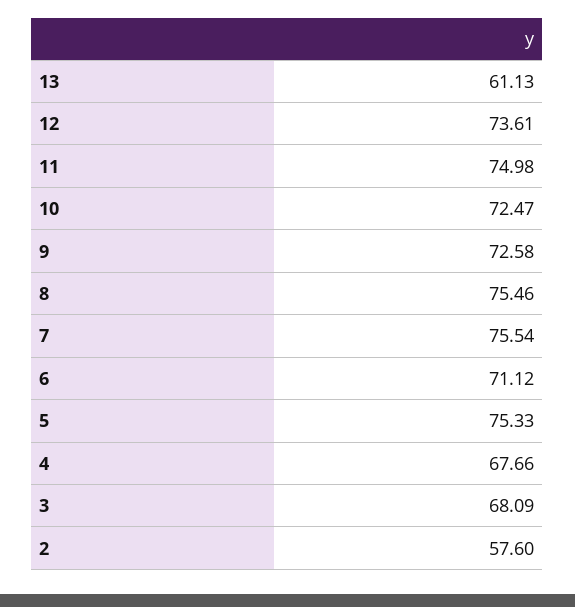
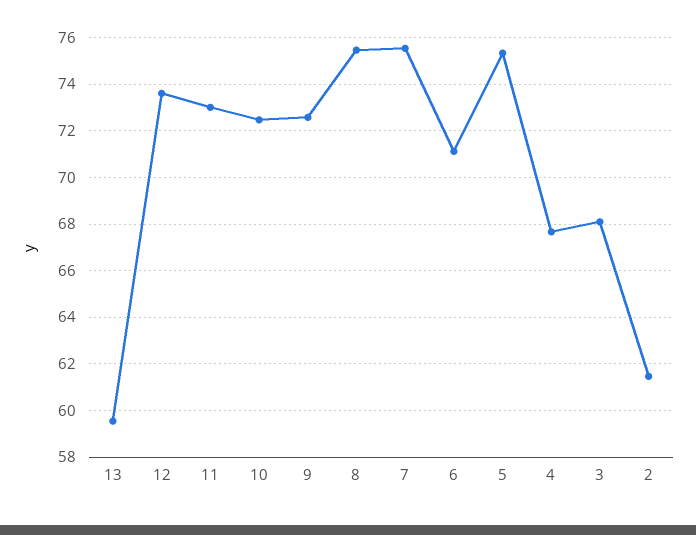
  {
-   "13": 61.13,
+   "13": 59.5,
    "12": 73.61,
-   "11": 74.98,
+   "11": 73,
    "10": 72.47,
    "9": 72.58,
    "8": 75.46,
    "7": 75.54,
    "6": 71.12,
    "5": 75.33,
    "4": 67.66,
    "3": 68.09,
-   "2": 57.6
+   "2": 61.5
  }

